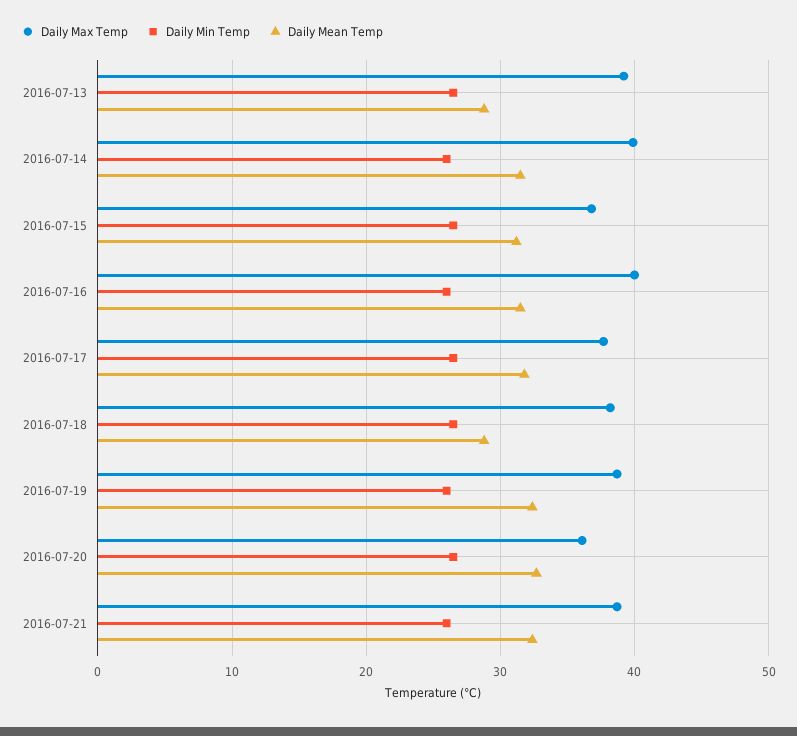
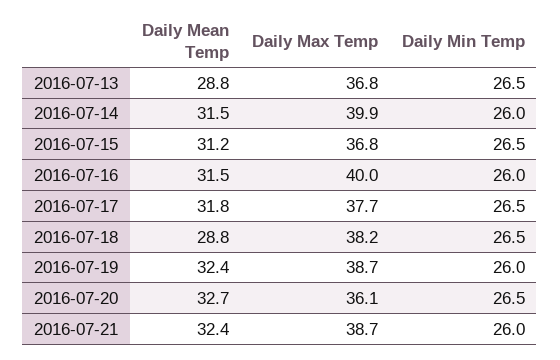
  {
    "Daily Max Temp": {
-     "2016-07-13": 39,
+     "2016-07-13": 36.8,
      "2016-07-14": 39.9,
      "2016-07-15": 36.8,
      "2016-07-16": 40,
      "2016-07-17": 37.7,
      "2016-07-18": 38.2,
      "2016-07-19": 38.7,
      "2016-07-20": 36.1,
      "2016-07-21": 38.7
    },
    "Daily Min Temp": {
      "2016-07-13": 26.5,
      "2016-07-14": 26,
      "2016-07-15": 26.5,
      "2016-07-16": 26,
      "2016-07-17": 26.5,
      "2016-07-18": 26.5,
      "2016-07-19": 26,
      "2016-07-20": 26.5,
      "2016-07-21": 26
    },
    "Daily Mean Temp": {
      "2016-07-13": 28.8,
      "2016-07-14": 31.5,
      "2016-07-15": 31.2,
      "2016-07-16": 31.5,
      "2016-07-17": 31.8,
      "2016-07-18": 28.8,
      "2016-07-19": 32.4,
      "2016-07-20": 32.7,
      "2016-07-21": 32.4
    }
  }

